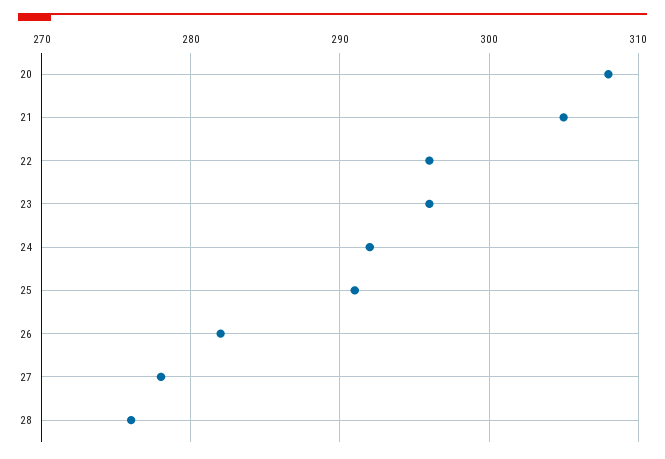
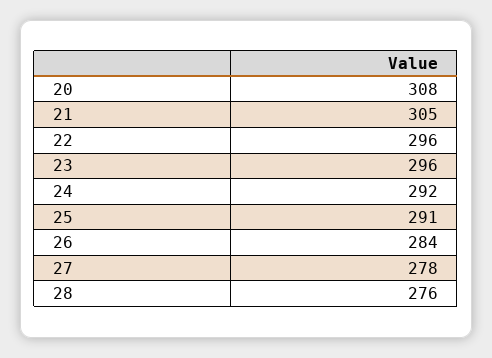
  {
    "20": 308,
    "21": 305,
    "22": 296,
    "23": 296,
    "24": 292,
    "25": 291,
-   "26": 282,
+   "26": 284,
    "27": 278,
    "28": 276
  }

